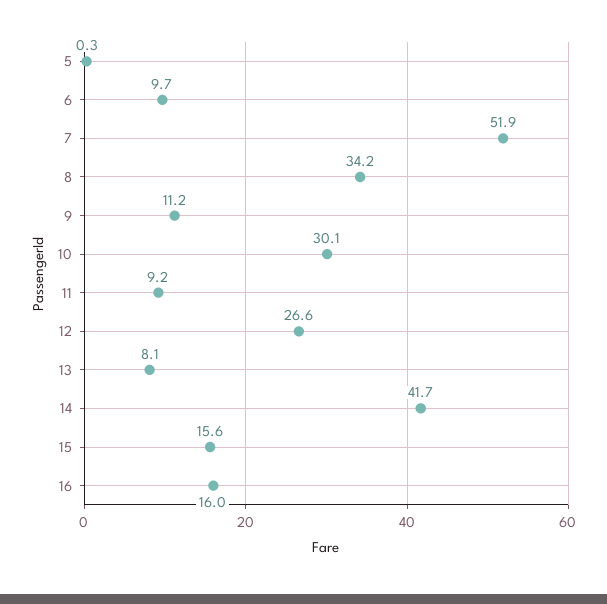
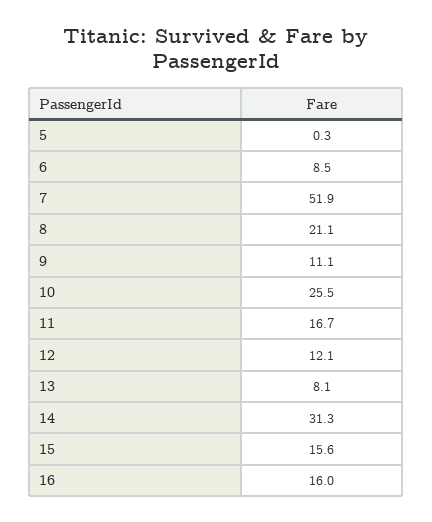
  {
    "5": 0.3,
-   "6": 9.7,
+   "6": 8.5,
    "7": 51.9,
-   "8": 34.2,
+   "8": 21.1,
-   "9": 11.2,
+   "9": 11.1,
-   "10": 30.1,
+   "10": 25.5,
-   "11": 9.2,
+   "11": 16.7,
-   "12": 26.6,
+   "12": 12.1,
    "13": 8.1,
-   "14": 41.7,
+   "14": 31.3,
    "15": 15.6,
    "16": 16
  }

